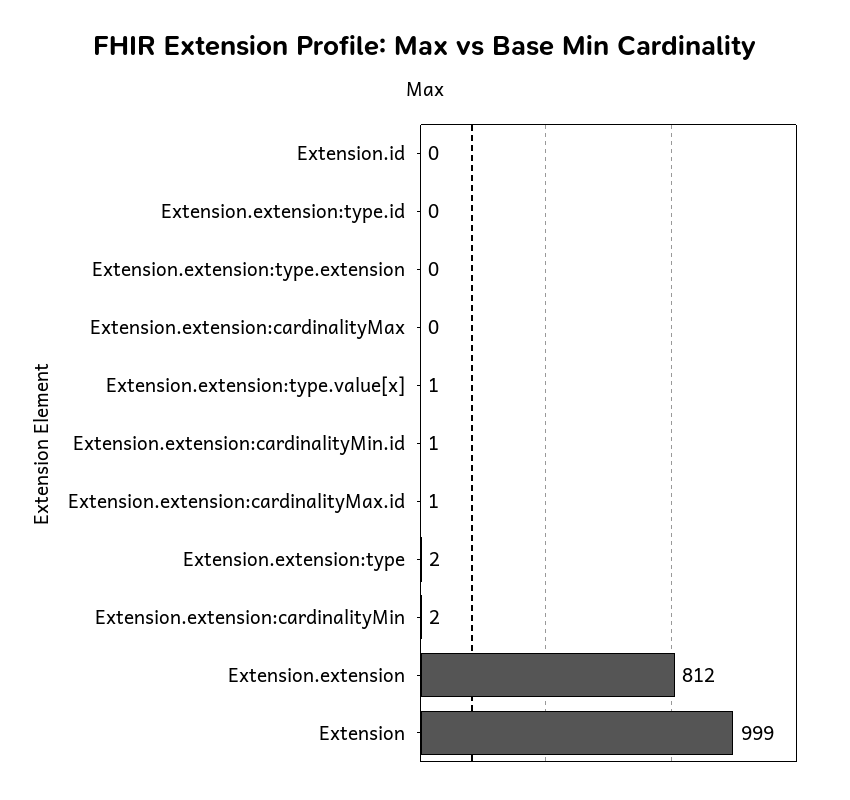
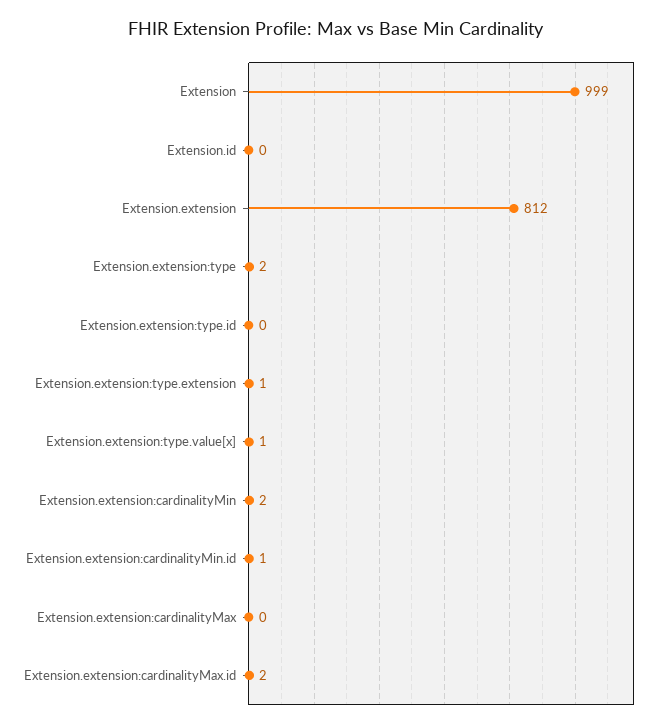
  {
    "Extension.id": 0,
    "Extension.extension:type.id": 0,
-   "Extension.extension:type.extension": 0,
+   "Extension.extension:type.extension": 1,
    "Extension.extension:cardinalityMax": 0,
    "Extension.extension:type.value[x]": 1,
    "Extension.extension:cardinalityMin.id": 1,
-   "Extension.extension:cardinalityMax.id": 1,
+   "Extension.extension:cardinalityMax.id": 2,
    "Extension.extension:type": 2,
    "Extension.extension:cardinalityMin": 2,
    "Extension.extension": 812,
    "Extension": 999
  }

